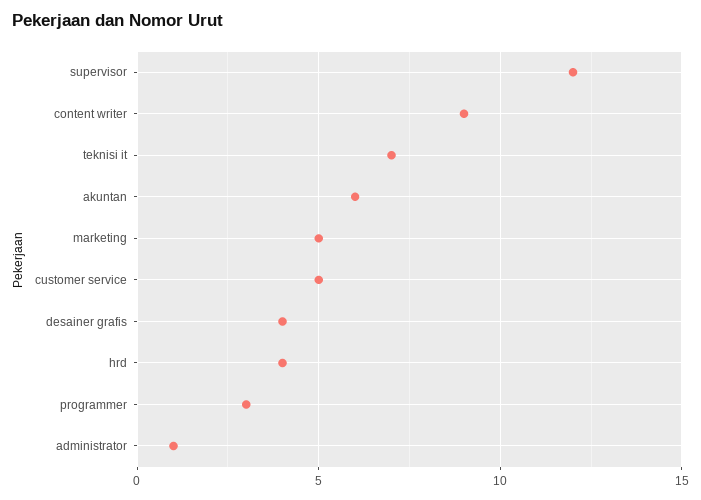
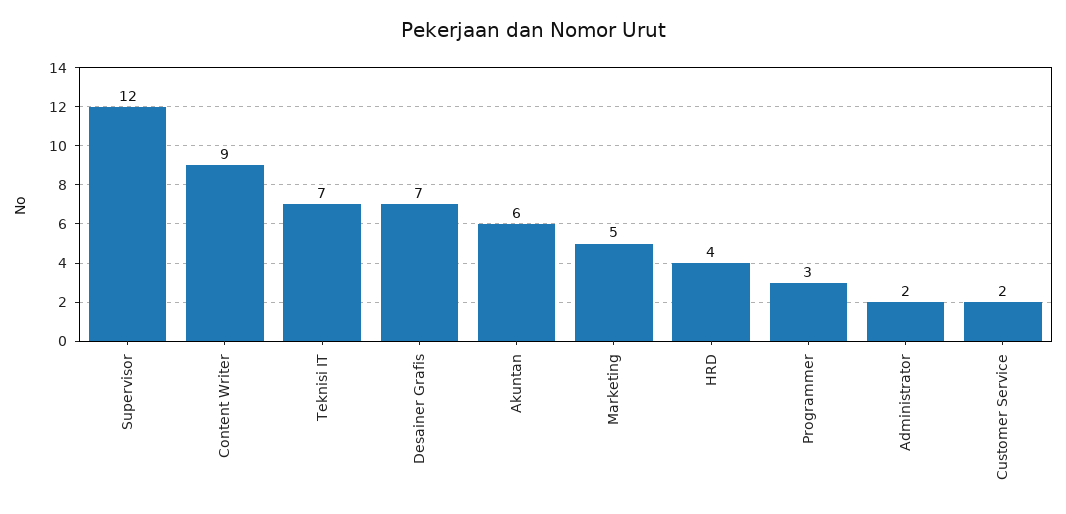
  {
    "supervisor": 12,
    "content writer": 9,
    "teknisi it": 7,
    "akuntan": 6,
    "marketing": 5,
-   "customer service": 5,
+   "customer service": 2,
-   "desainer grafis": 4,
+   "desainer grafis": 7,
    "hrd": 4,
    "programmer": 3,
-   "administrator": 1
+   "administrator": 2
  }

